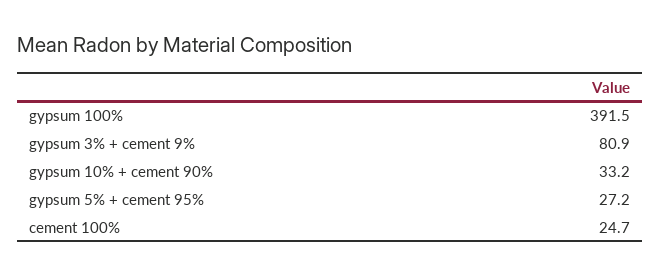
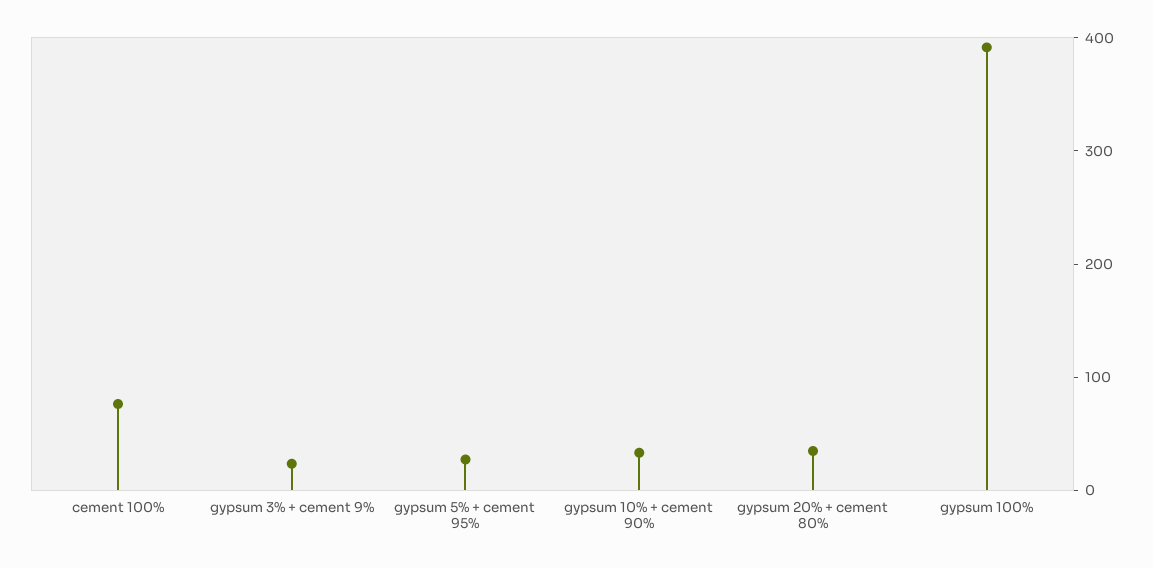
  {
    "gypsum 100%": 391.5,
-   "gypsum 3% + cement 9%": 80.9,
+   "gypsum 3% + cement 9%": 20,
    "gypsum 10% + cement 90%": 33.2,
    "gypsum 5% + cement 95%": 27.2,
-   "cement 100%": 24.7
+   "cement 100%": 80,
+   "gypsum 20% + cement 80%": 40
  }

